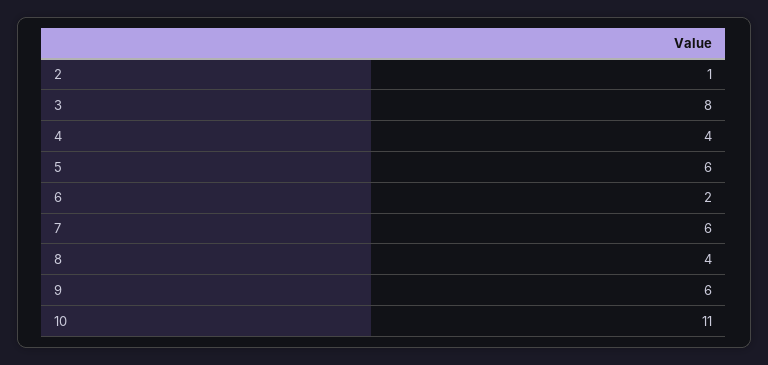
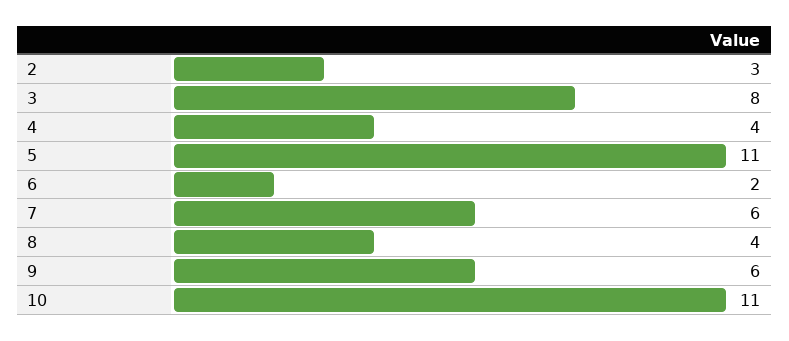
  {
-   "2": 1,
+   "2": 3,
    "3": 8,
    "4": 4,
-   "5": 6,
+   "5": 11,
    "6": 2,
    "7": 6,
    "8": 4,
    "9": 6,
    "10": 11
  }

